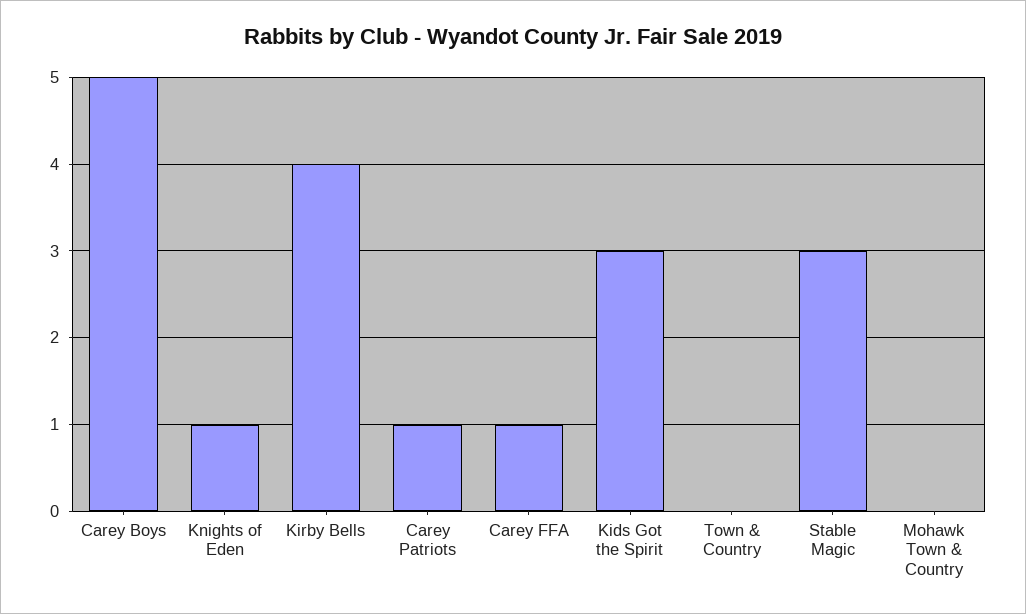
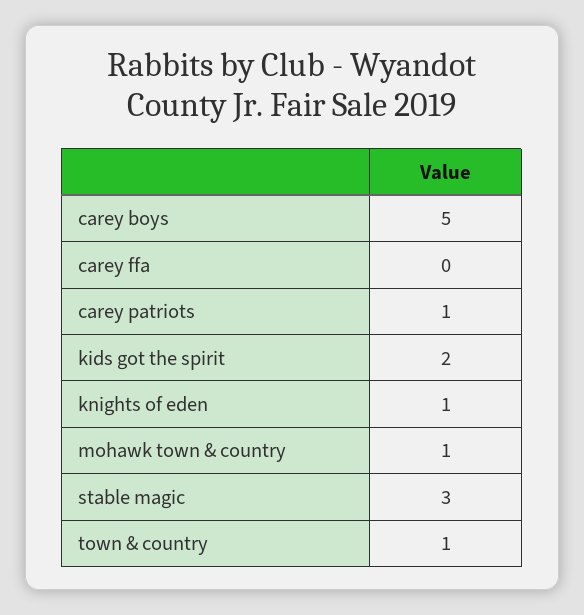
  {
    "Carey Boys": 5,
    "Knights of Eden": 1,
-   "Kirby Bells": 4,
    "Carey Patriots": 1,
-   "Carey FFA": 1,
+   "Carey FFA": 0,
-   "Kids Got the Spirit": 3,
+   "Kids Got the Spirit": 2,
-   "Town & Country": 0,
+   "Town & Country": 1,
    "Stable Magic": 3,
-   "Mohawk Town & Country": 0
+   "Mohawk Town & Country": 1
  }

